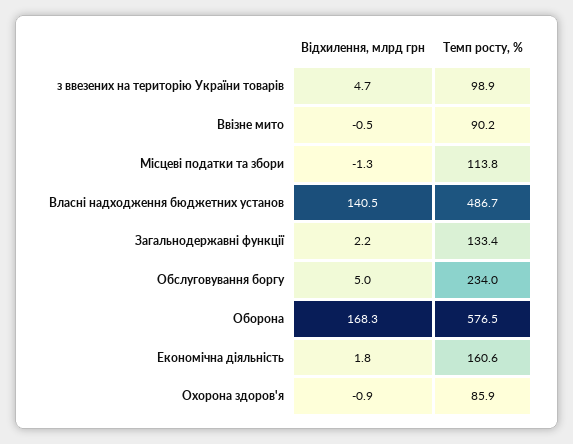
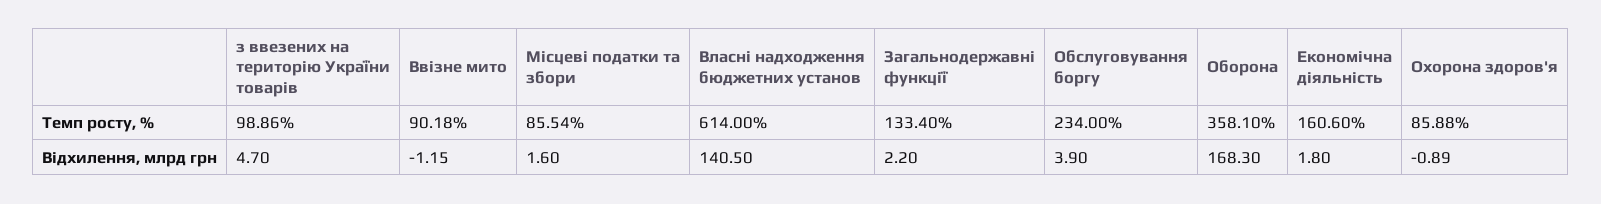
  {
    "Відхилення, млрд грн": {
      "з ввезених на територію України товарів": 4.7,
-     "Ввізне мито": -0.5,
+     "Ввізне мито": -1.15,
-     "Місцеві податки та збори": -1.3,
+     "Місцеві податки та збори": 1.6,
      "Власні надходження бюджетних установ": 140.5,
      "Загальнодержавні функції": 2.2,
-     "Обслуговування боргу": 5,
+     "Обслуговування боргу": 3.9,
      "Оборона": 168.3,
      "Економічна діяльність": 1.8,
      "Охорона здоров'я": -0.89
    },
    "Темп росту, %": {
      "з ввезених на територію України товарів": 98.86,
      "Ввізне мито": 90.18,
-     "Місцеві податки та збори": 113.8,
+     "Місцеві податки та збори": 85.54,
-     "Власні надходження бюджетних установ": 486.7,
+     "Власні надходження бюджетних установ": 614,
      "Загальнодержавні функції": 133.4,
      "Обслуговування боргу": 234,
-     "Оборона": 576.5,
+     "Оборона": 358.1,
      "Економічна діяльність": 160.6,
      "Охорона здоров'я": 85.88
    }
  }

